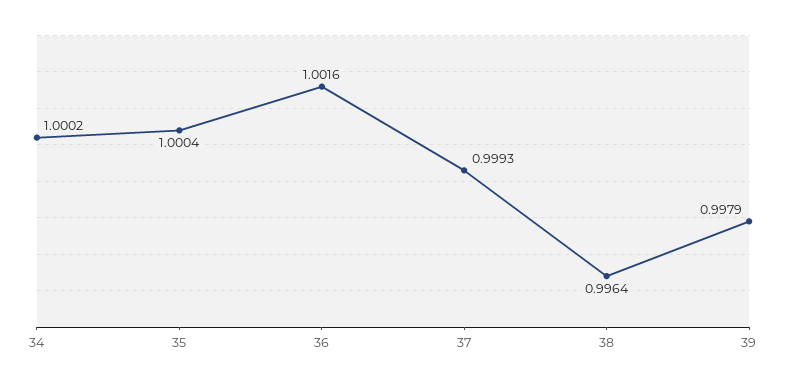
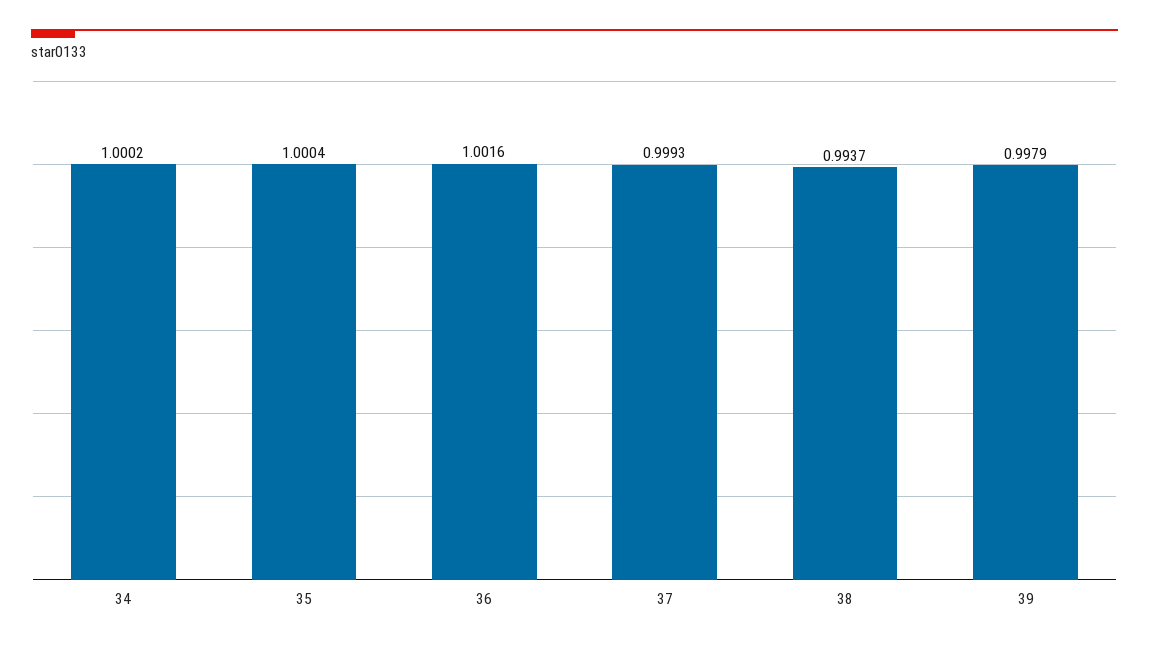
  {
    "34": 1.0002,
    "35": 1.0004,
    "36": 1.0016,
    "37": 0.9993,
-   "38": 0.9964,
+   "38": 0.9937,
    "39": 0.9979
  }

